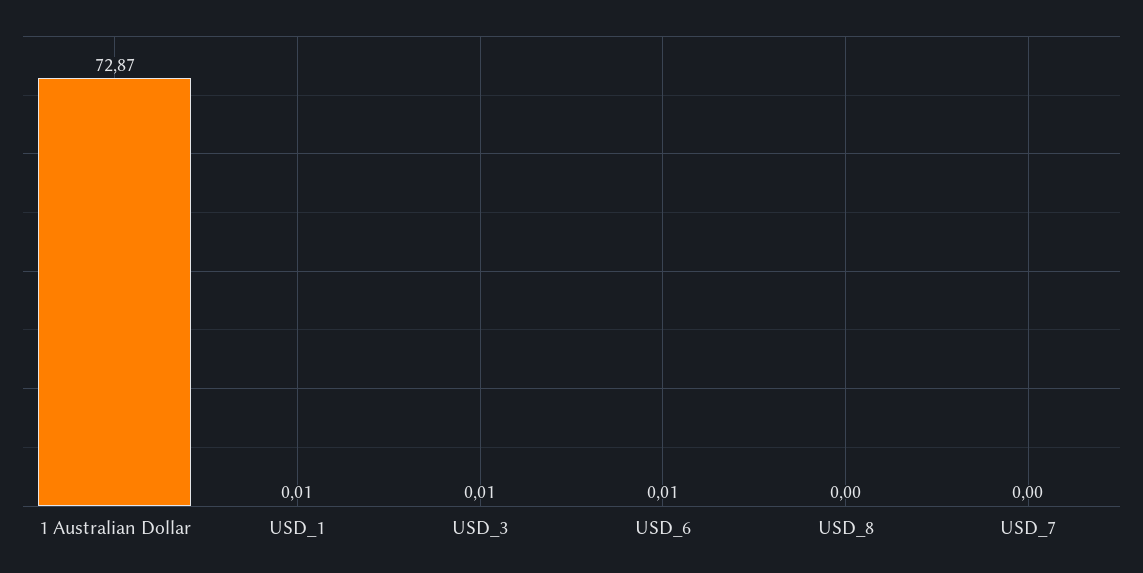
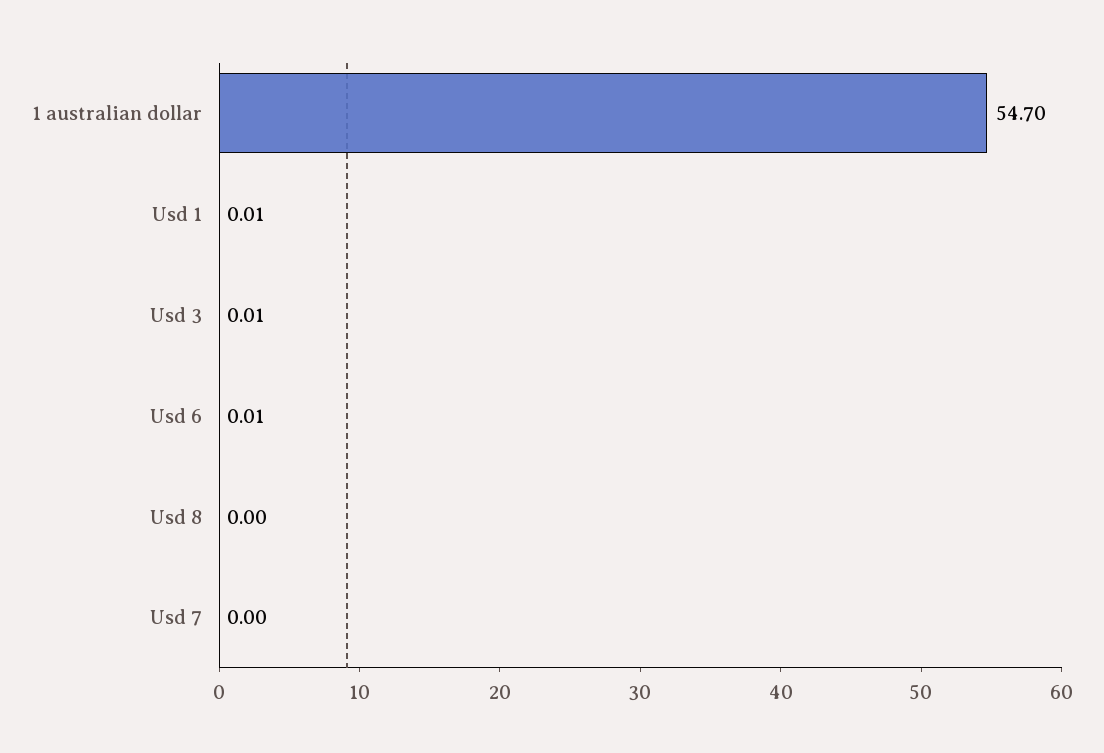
  {
-   "1 Australian Dollar": 72.87,
+   "1 Australian Dollar": 54.7,
    "USD_1": 0.01,
    "USD_3": 0.01,
    "USD_6": 0.01,
    "USD_8": 0,
    "USD_7": 0
  }

